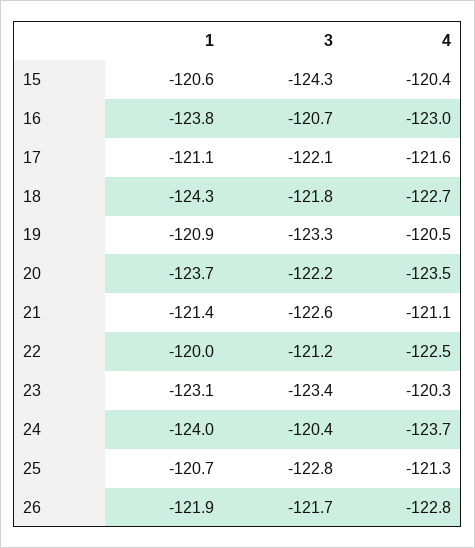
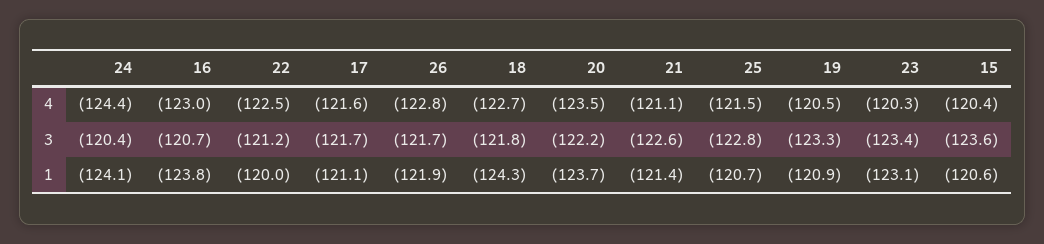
  {
    "1": {
      "15": -120.6,
      "16": -123.8,
      "17": -121.1,
      "18": -124.3,
      "19": -120.9,
      "20": -123.7,
      "21": -121.4,
      "22": -120,
      "23": -123.1,
-     "24": -124,
+     "24": -124.1,
      "25": -120.7,
      "26": -121.9
    },
    "3": {
-     "15": -124.3,
+     "15": -123.6,
      "16": -120.7,
-     "17": -122.1,
+     "17": -121.7,
      "18": -121.8,
      "19": -123.3,
      "20": -122.2,
      "21": -122.6,
      "22": -121.2,
      "23": -123.4,
      "24": -120.4,
      "25": -122.8,
      "26": -121.7
    },
    "4": {
      "15": -120.4,
      "16": -123,
      "17": -121.6,
      "18": -122.7,
      "19": -120.5,
      "20": -123.5,
      "21": -121.1,
      "22": -122.5,
      "23": -120.3,
-     "24": -123.7,
+     "24": -124.4,
-     "25": -121.3,
+     "25": -121.5,
      "26": -122.8
    }
  }

